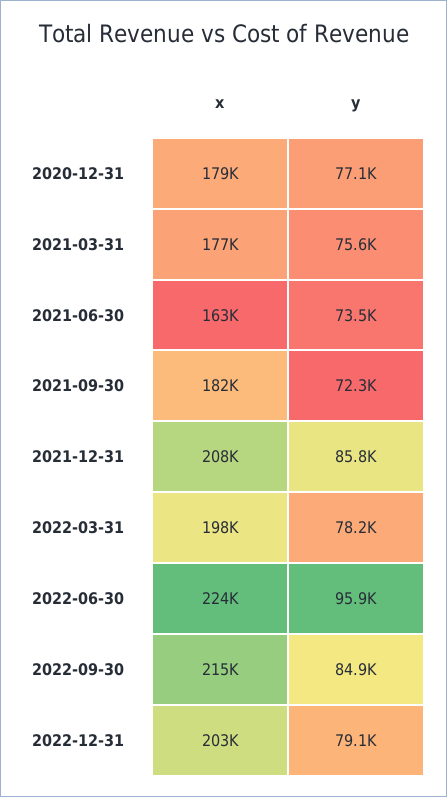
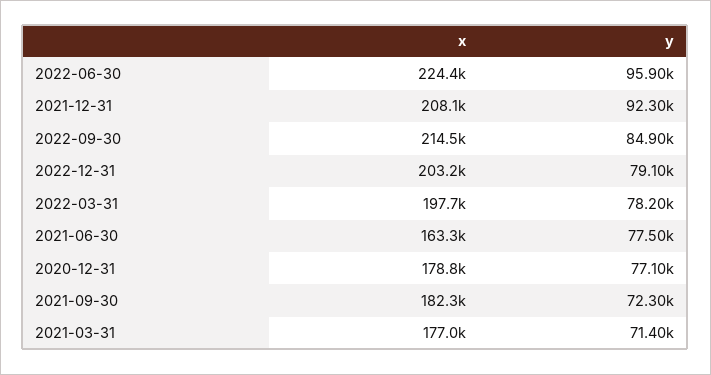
  {
    "x": {
      "2020-12-31": 178800,
      "2021-03-31": 177000,
      "2021-06-30": 163300,
      "2021-09-30": 182300,
      "2021-12-31": 208100,
      "2022-03-31": 197700,
      "2022-06-30": 224400,
      "2022-09-30": 214500,
      "2022-12-31": 203200
    },
    "y": {
      "2020-12-31": 77100,
-     "2021-03-31": 75600,
+     "2021-03-31": 71400,
-     "2021-06-30": 73500,
+     "2021-06-30": 77500,
      "2021-09-30": 72300,
-     "2021-12-31": 85800,
+     "2021-12-31": 92300,
      "2022-03-31": 78200,
      "2022-06-30": 95900,
      "2022-09-30": 84900,
      "2022-12-31": 79100
    }
  }

